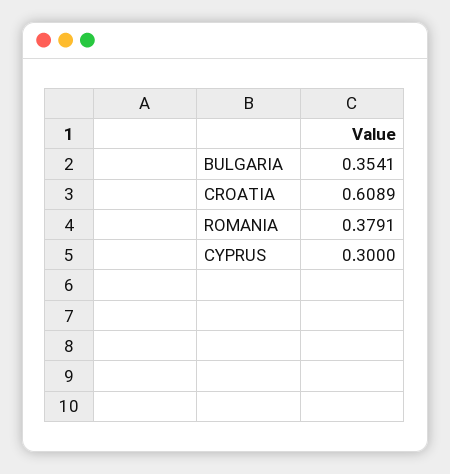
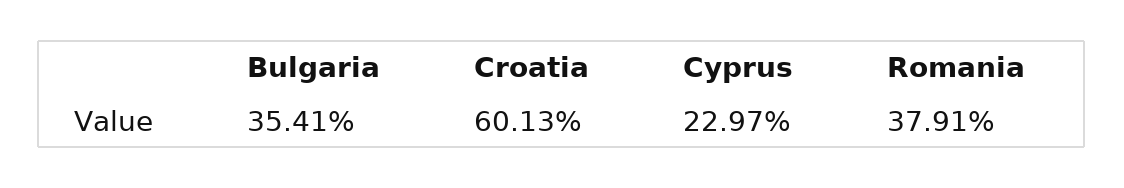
  {
    "BULGARIA": 0.3541,
-   "CROATIA": 0.6089,
+   "CROATIA": 0.6013,
    "ROMANIA": 0.3791,
-   "CYPRUS": 0.3
+   "CYPRUS": 0.2297
  }

